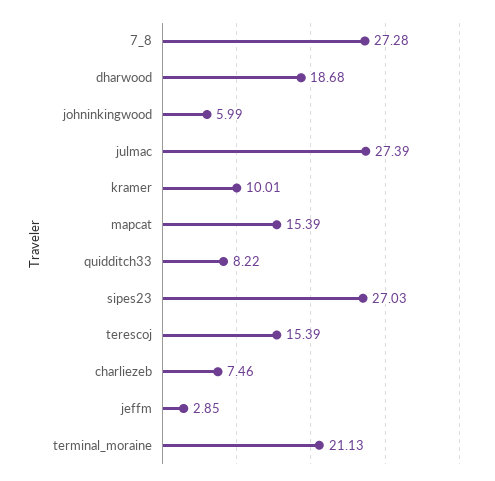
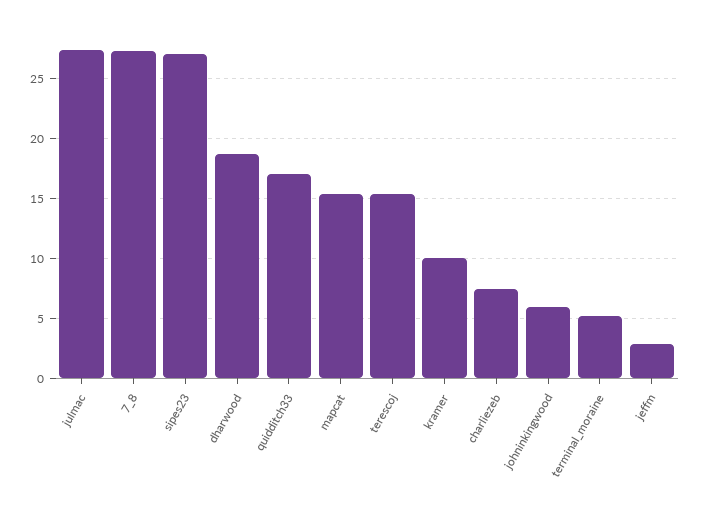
  {
    "7_8": 27.28,
    "dharwood": 18.68,
    "johninkingwood": 5.99,
    "julmac": 27.39,
    "kramer": 10.01,
    "mapcat": 15.39,
-   "quidditch33": 8.22,
+   "quidditch33": 17,
    "sipes23": 27.03,
    "terescoj": 15.39,
    "charliezeb": 7.46,
    "jeffm": 2.85,
-   "terminal_moraine": 21.13
+   "terminal_moraine": 5
  }

